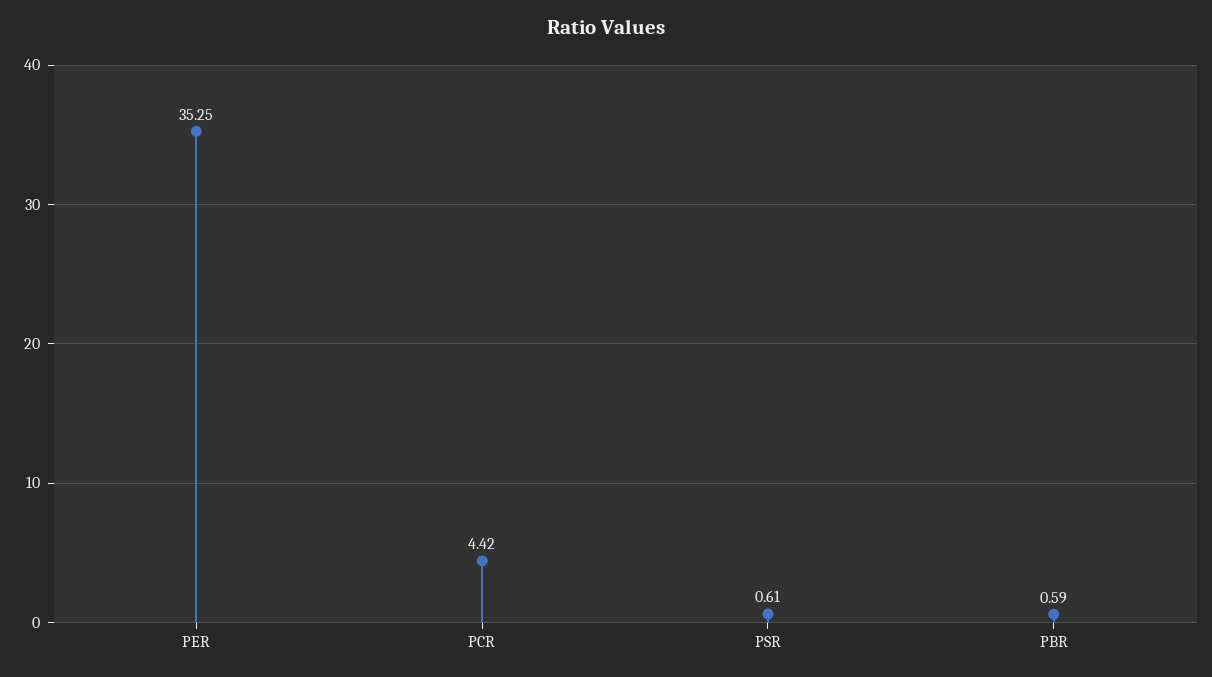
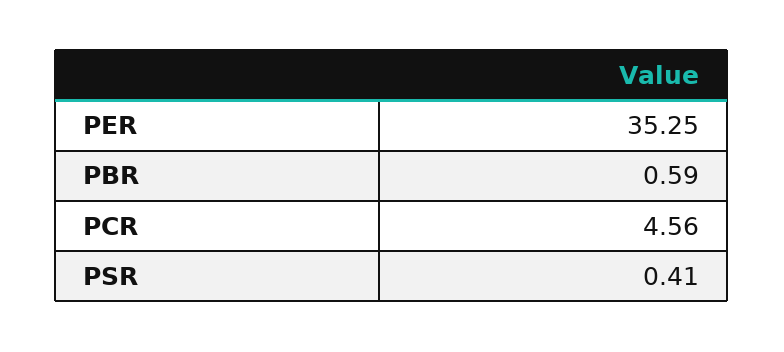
  {
    "PER": 35.25,
-   "PCR": 4.42,
+   "PCR": 4.56,
-   "PSR": 0.61,
+   "PSR": 0.41,
    "PBR": 0.59
  }

